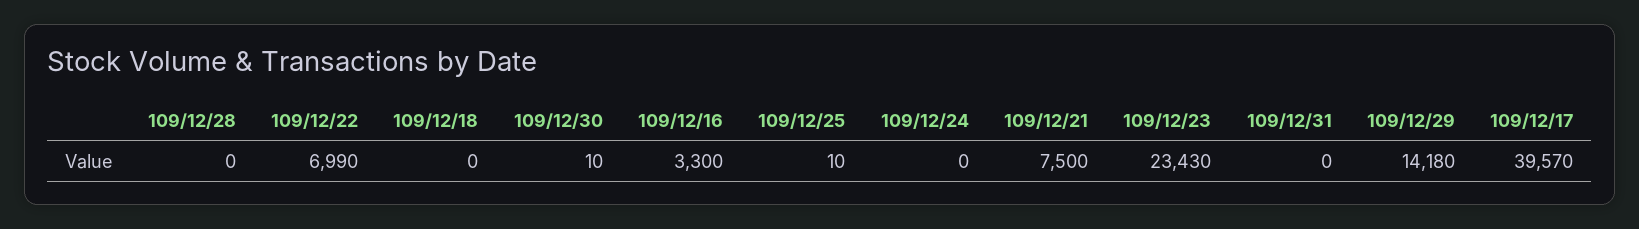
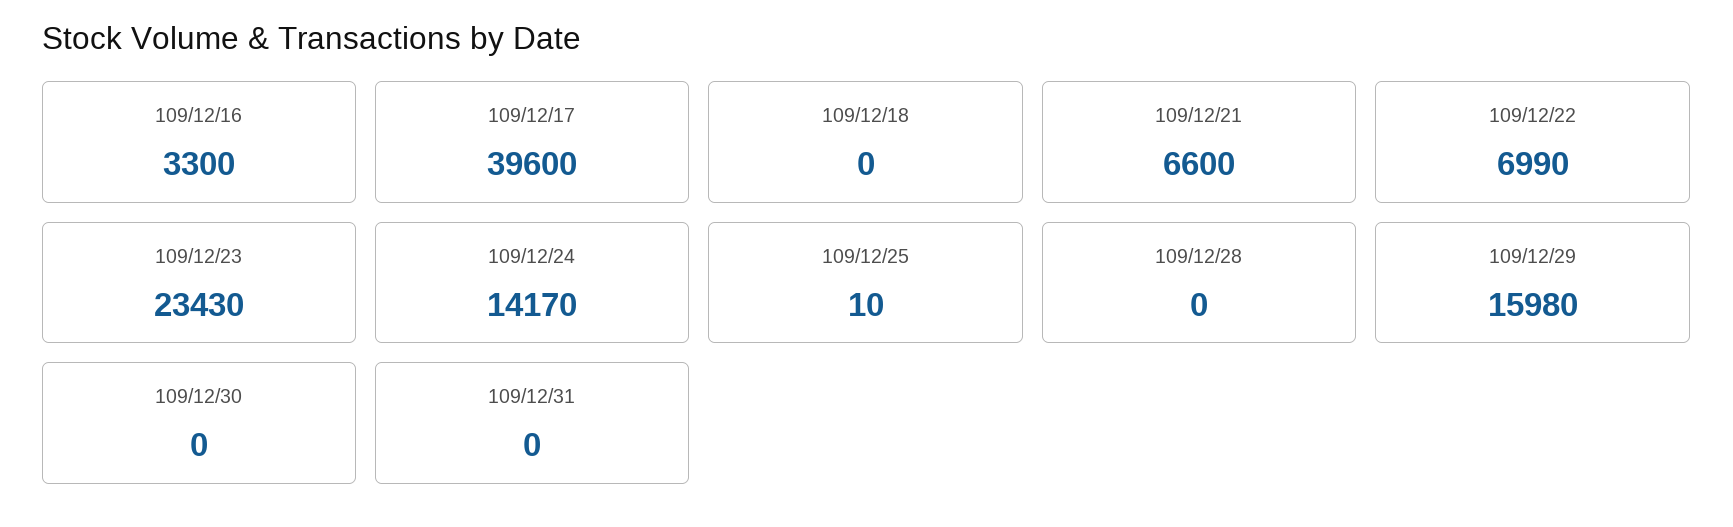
  {
    "109/12/28": 0,
    "109/12/22": 6990,
    "109/12/18": 0,
-   "109/12/30": 10,
+   "109/12/30": 0,
    "109/12/16": 3300,
    "109/12/25": 10,
-   "109/12/24": 0,
+   "109/12/24": 14170,
-   "109/12/21": 7500,
+   "109/12/21": 6600,
    "109/12/23": 23430,
    "109/12/31": 0,
-   "109/12/29": 14180,
+   "109/12/29": 15980,
-   "109/12/17": 39570
+   "109/12/17": 39600
  }

